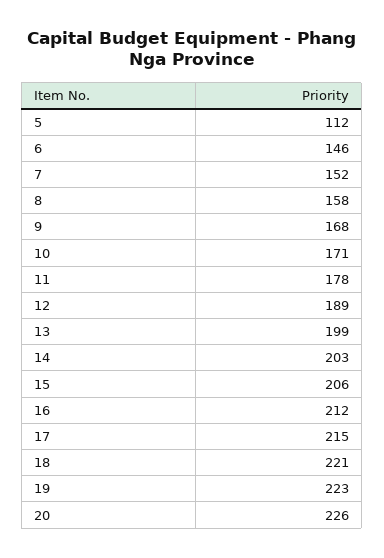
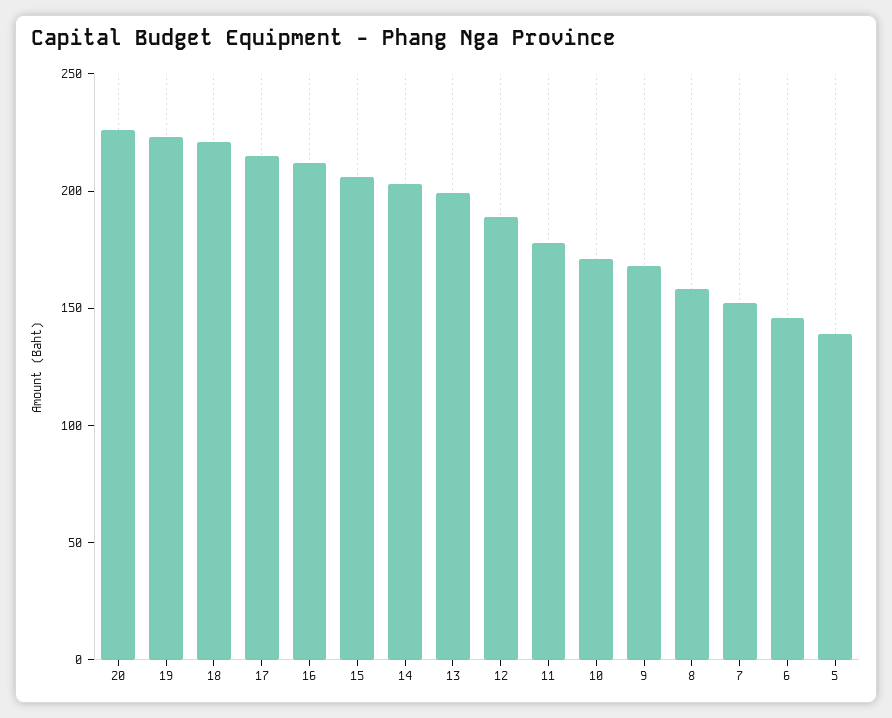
  {
-   "5": 112,
+   "5": 140,
    "6": 146,
    "7": 152,
    "8": 158,
    "9": 168,
    "10": 171,
    "11": 178,
    "12": 189,
    "13": 199,
    "14": 203,
    "15": 206,
    "16": 212,
    "17": 215,
    "18": 221,
    "19": 223,
    "20": 226
  }

